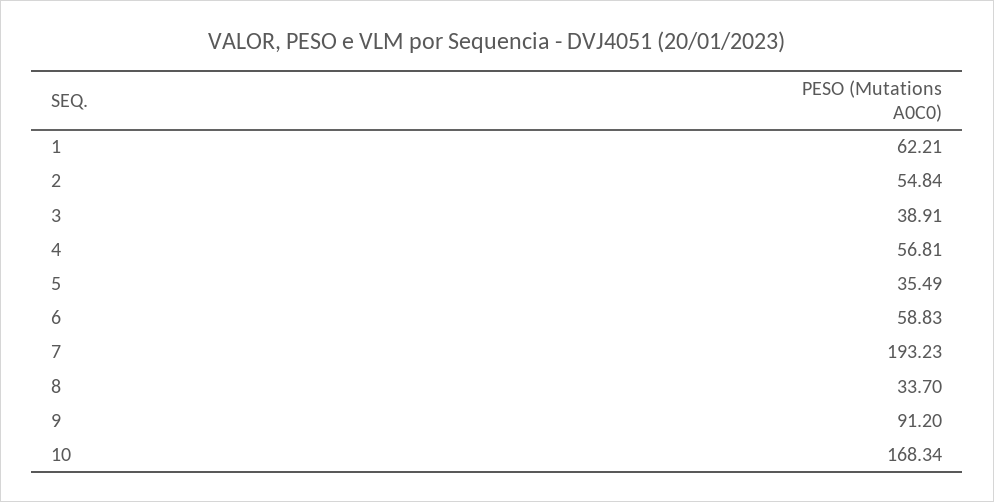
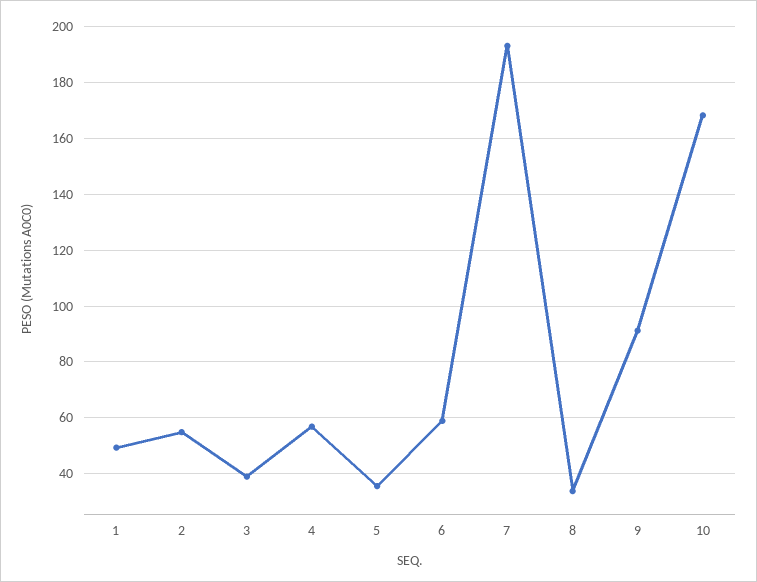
  {
-   "1": 62.21,
+   "1": 50,
    "2": 54.84,
    "3": 38.91,
    "4": 56.81,
    "5": 35.49,
    "6": 58.83,
    "7": 193.23,
    "8": 33.7,
    "9": 91.2,
    "10": 168.34
  }

